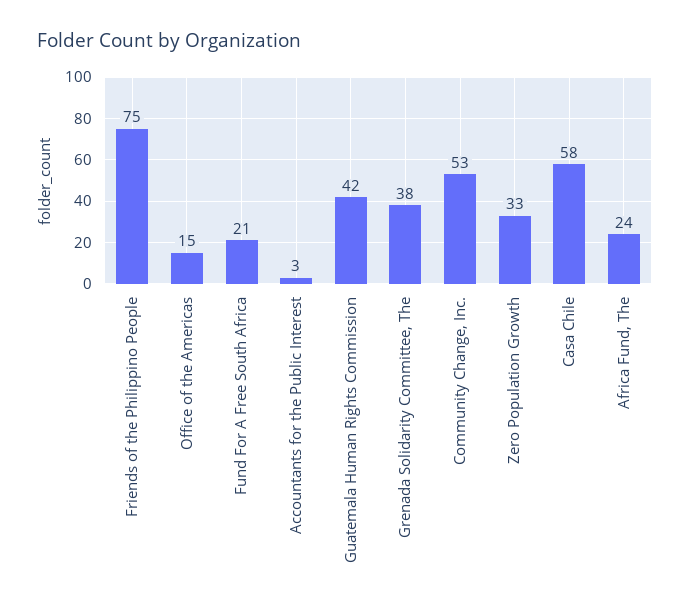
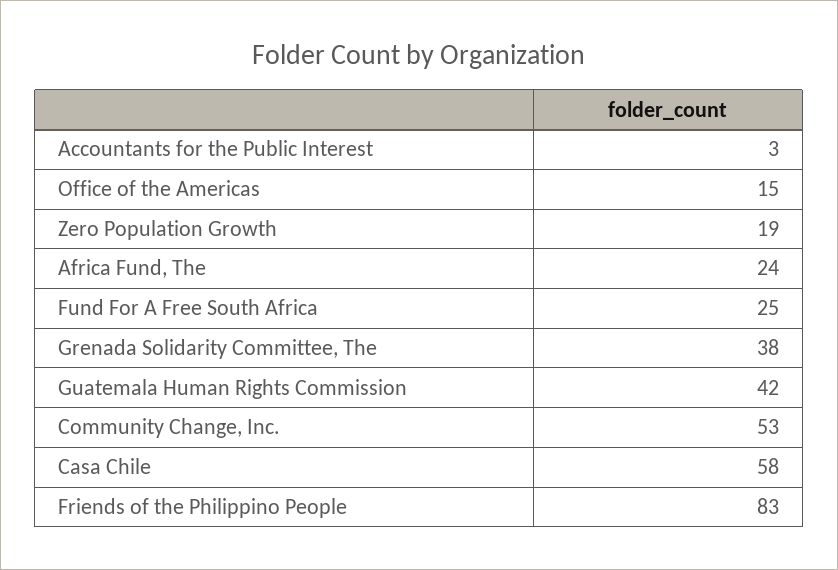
  {
-   "Friends of the Philippino People": 75,
+   "Friends of the Philippino People": 83,
    "Office of the Americas": 15,
-   "Fund For A Free South Africa": 21,
+   "Fund For A Free South Africa": 25,
    "Accountants for the Public Interest": 3,
    "Guatemala Human Rights Commission": 42,
    "Grenada Solidarity Committee, The": 38,
    "Community Change, Inc.": 53,
-   "Zero Population Growth": 33,
+   "Zero Population Growth": 19,
    "Casa Chile": 58,
    "Africa Fund, The": 24
  }

